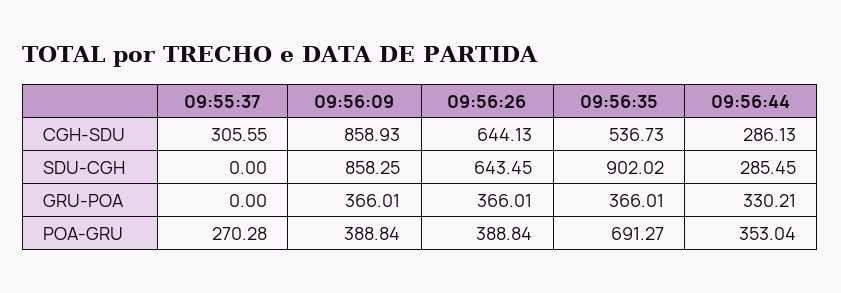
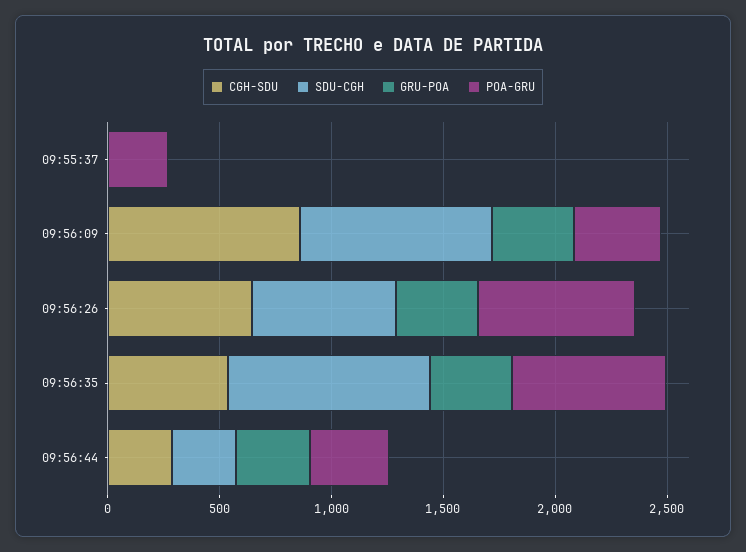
  {
    "CGH-SDU": {
-     "09:55:37": 305.55,
+     "09:55:37": 0,
      "09:56:09": 858.93,
      "09:56:26": 644.13,
      "09:56:35": 536.73,
      "09:56:44": 286.13
    },
    "SDU-CGH": {
      "09:55:37": 0,
      "09:56:09": 858.25,
      "09:56:26": 643.45,
      "09:56:35": 902.02,
      "09:56:44": 285.45
    },
    "GRU-POA": {
      "09:55:37": 0,
      "09:56:09": 366.01,
      "09:56:26": 366.01,
      "09:56:35": 366.01,
      "09:56:44": 330.21
    },
    "POA-GRU": {
      "09:55:37": 270.28,
      "09:56:09": 388.84,
-     "09:56:26": 388.84,
+     "09:56:26": 700,
      "09:56:35": 691.27,
      "09:56:44": 353.04
    }
  }

